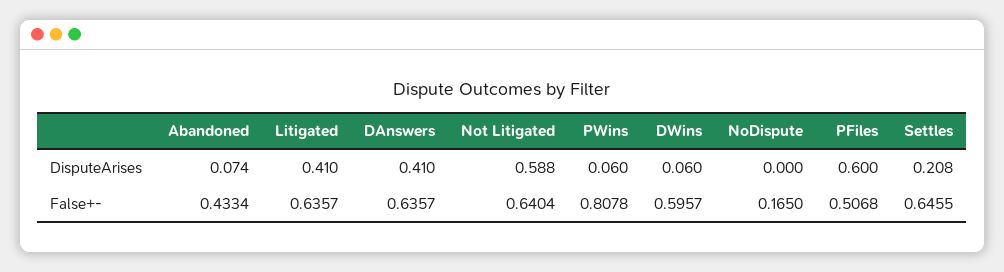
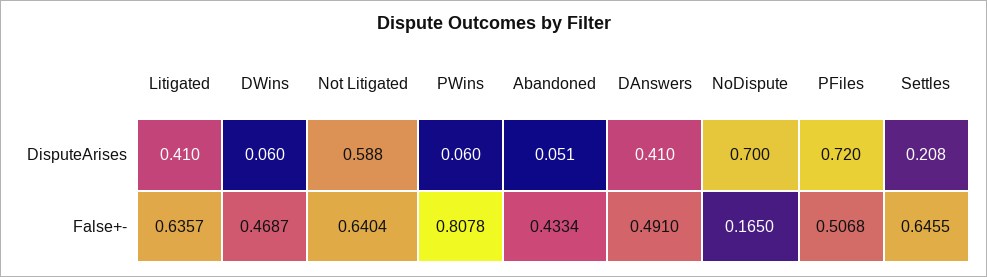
  {
    "Abandoned": {
-     "DisputeArises": 0.074,
+     "DisputeArises": 0.051,
      "False+-": 0.4334
    },
    "Litigated": {
      "DisputeArises": 0.41,
      "False+-": 0.6357
    },
    "DAnswers": {
      "DisputeArises": 0.41,
-     "False+-": 0.6357
+     "False+-": 0.491
    },
    "Not Litigated": {
      "DisputeArises": 0.588,
      "False+-": 0.6404
    },
    "PWins": {
      "DisputeArises": 0.06,
      "False+-": 0.8078
    },
    "DWins": {
      "DisputeArises": 0.06,
-     "False+-": 0.5957
+     "False+-": 0.4687
    },
    "NoDispute": {
-     "DisputeArises": 0,
+     "DisputeArises": 0.7,
      "False+-": 0.165
    },
    "PFiles": {
-     "DisputeArises": 0.6,
+     "DisputeArises": 0.72,
      "False+-": 0.5068
    },
    "Settles": {
      "DisputeArises": 0.208,
      "False+-": 0.6455
    }
  }

